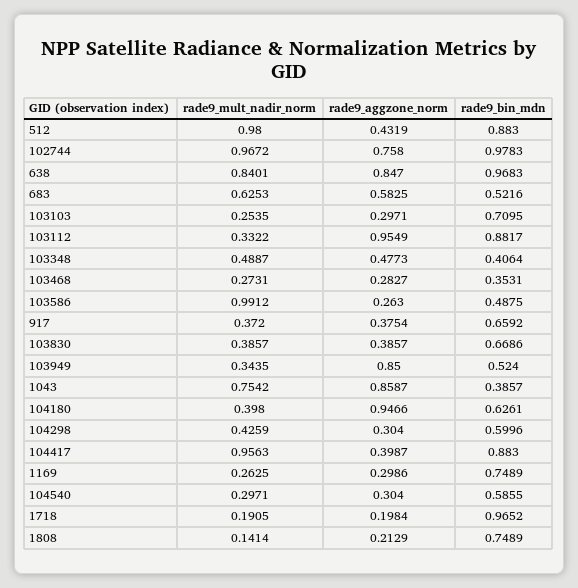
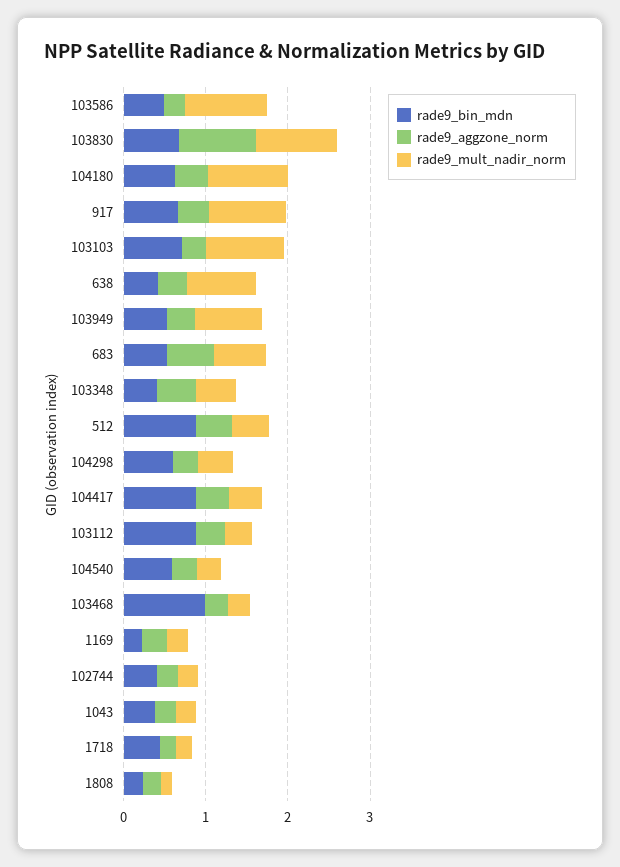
  {
    "rade9_mult_nadir_norm": {
-     "512": 0.98,
+     "512": 0.4,
-     "102744": 0.9672,
+     "102744": 0.2,
      "638": 0.8401,
      "683": 0.6253,
-     "103103": 0.2535,
+     "103103": 1,
      "103112": 0.3322,
      "103348": 0.4887,
      "103468": 0.2731,
      "103586": 0.9912,
-     "917": 0.372,
+     "917": 1,
-     "103830": 0.3857,
+     "103830": 1,
-     "103949": 0.3435,
+     "103949": 0.8,
-     "1043": 0.7542,
+     "1043": 0.2,
-     "104180": 0.398,
+     "104180": 1,
      "104298": 0.4259,
-     "104417": 0.9563,
+     "104417": 0.4,
      "1169": 0.2625,
      "104540": 0.2971,
      "1718": 0.1905,
      "1808": 0.1414
    },
    "rade9_aggzone_norm": {
      "512": 0.4319,
-     "102744": 0.758,
+     "102744": 0.2,
-     "638": 0.847,
+     "638": 0.4,
      "683": 0.5825,
      "103103": 0.2971,
-     "103112": 0.9549,
+     "103112": 0.4,
      "103348": 0.4773,
      "103468": 0.2827,
      "103586": 0.263,
      "917": 0.3754,
-     "103830": 0.3857,
+     "103830": 1,
-     "103949": 0.85,
+     "103949": 0.4,
-     "1043": 0.8587,
+     "1043": 0.2,
-     "104180": 0.9466,
+     "104180": 0.4,
      "104298": 0.304,
      "104417": 0.3987,
      "1169": 0.2986,
      "104540": 0.304,
      "1718": 0.1984,
      "1808": 0.2129
    },
    "rade9_bin_mdn": {
      "512": 0.883,
-     "102744": 0.9783,
+     "102744": 0.4,
-     "638": 0.9683,
+     "638": 0.4,
      "683": 0.5216,
      "103103": 0.7095,
      "103112": 0.8817,
      "103348": 0.4064,
-     "103468": 0.3531,
+     "103468": 1,
      "103586": 0.4875,
      "917": 0.6592,
      "103830": 0.6686,
      "103949": 0.524,
      "1043": 0.3857,
      "104180": 0.6261,
      "104298": 0.5996,
      "104417": 0.883,
-     "1169": 0.7489,
+     "1169": 0.2,
      "104540": 0.5855,
-     "1718": 0.9652,
+     "1718": 0.4,
-     "1808": 0.7489
+     "1808": 0.2
    }
  }

